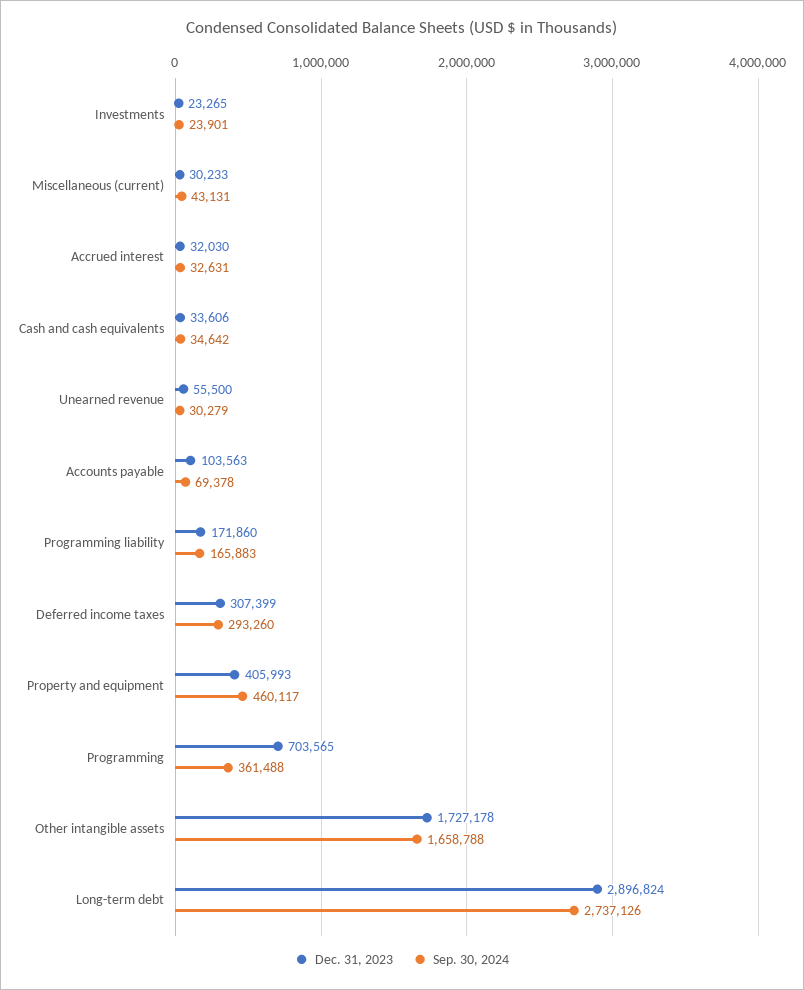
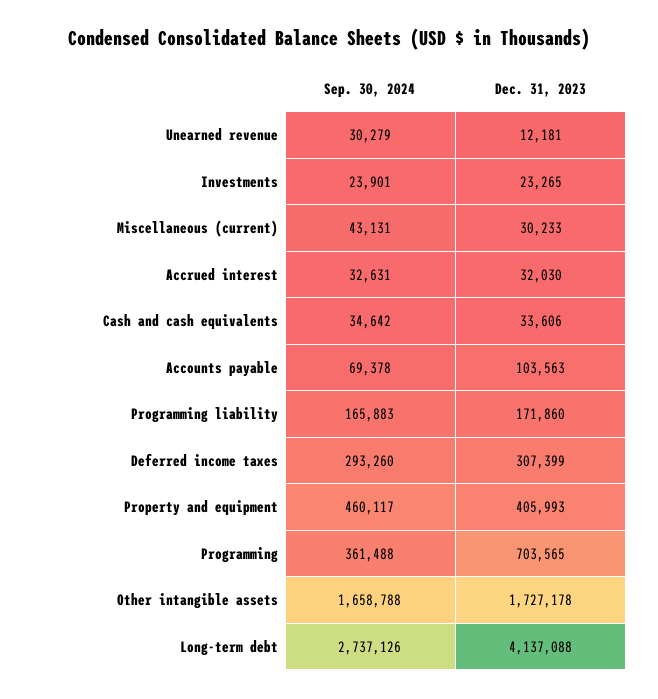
  {
    "Dec. 31, 2023": {
      "Investments": 23265,
      "Miscellaneous (current)": 30233,
      "Accrued interest": 32030,
      "Cash and cash equivalents": 33606,
-     "Unearned revenue": 55500,
+     "Unearned revenue": 12181,
      "Accounts payable": 103563,
      "Programming liability": 171860,
      "Deferred income taxes": 307399,
      "Property and equipment": 405993,
      "Programming": 703565,
      "Other intangible assets": 1727178,
-     "Long-term debt": 2896824
+     "Long-term debt": 4137088
    },
    "Sep. 30, 2024": {
      "Investments": 23901,
      "Miscellaneous (current)": 43131,
      "Accrued interest": 32631,
      "Cash and cash equivalents": 34642,
      "Unearned revenue": 30279,
      "Accounts payable": 69378,
      "Programming liability": 165883,
      "Deferred income taxes": 293260,
      "Property and equipment": 460117,
      "Programming": 361488,
      "Other intangible assets": 1658788,
      "Long-term debt": 2737126
    }
  }

